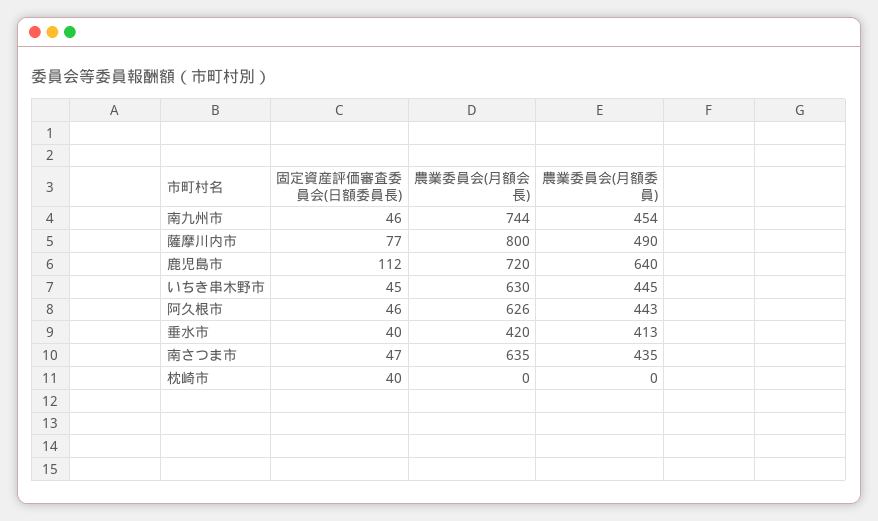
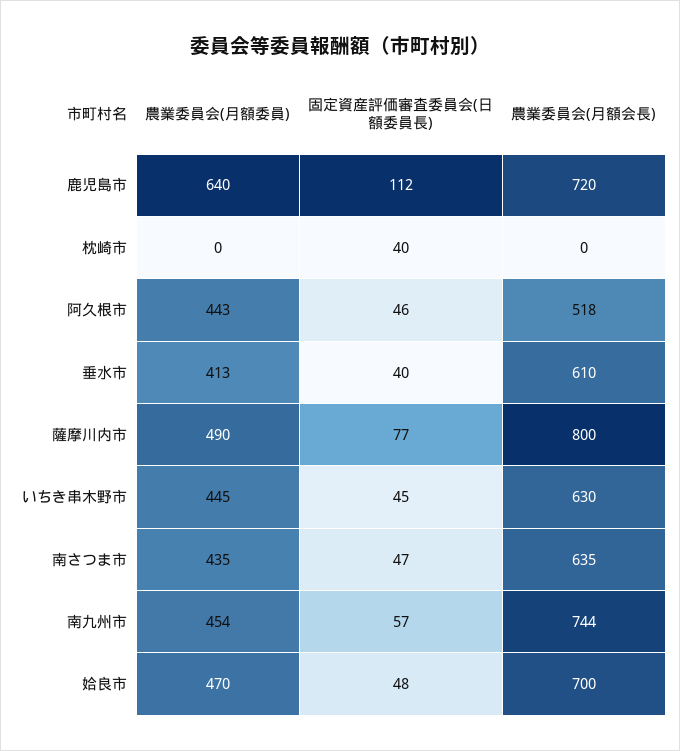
  {
    "固定資産評価審査委員会(日額委員長)": {
-     "南九州市": 46,
+     "南九州市": 57,
      "薩摩川内市": 77,
      "鹿児島市": 112,
      "いちき串木野市": 45,
      "阿久根市": 46,
      "垂水市": 40,
      "南さつま市": 47,
-     "枕崎市": 40
+     "枕崎市": 40,
+     "姶良市": 48
    },
    "農業委員会(月額会長)": {
      "南九州市": 744,
      "薩摩川内市": 800,
      "鹿児島市": 720,
      "いちき串木野市": 630,
-     "阿久根市": 626,
+     "阿久根市": 518,
-     "垂水市": 420,
+     "垂水市": 610,
      "南さつま市": 635,
-     "枕崎市": 0
+     "枕崎市": 0,
+     "姶良市": 700
    },
    "農業委員会(月額委員)": {
      "南九州市": 454,
      "薩摩川内市": 490,
      "鹿児島市": 640,
      "いちき串木野市": 445,
      "阿久根市": 443,
      "垂水市": 413,
      "南さつま市": 435,
-     "枕崎市": 0
+     "枕崎市": 0,
+     "姶良市": 470
    }
  }

